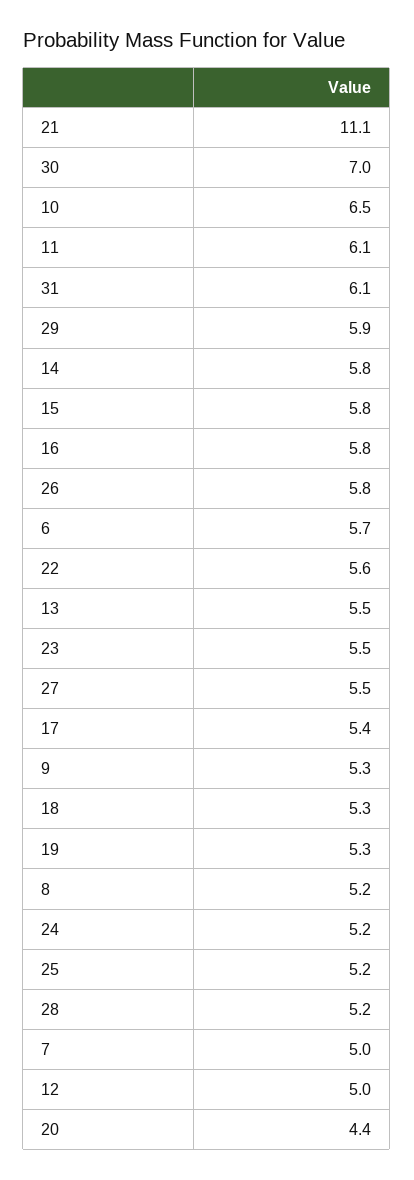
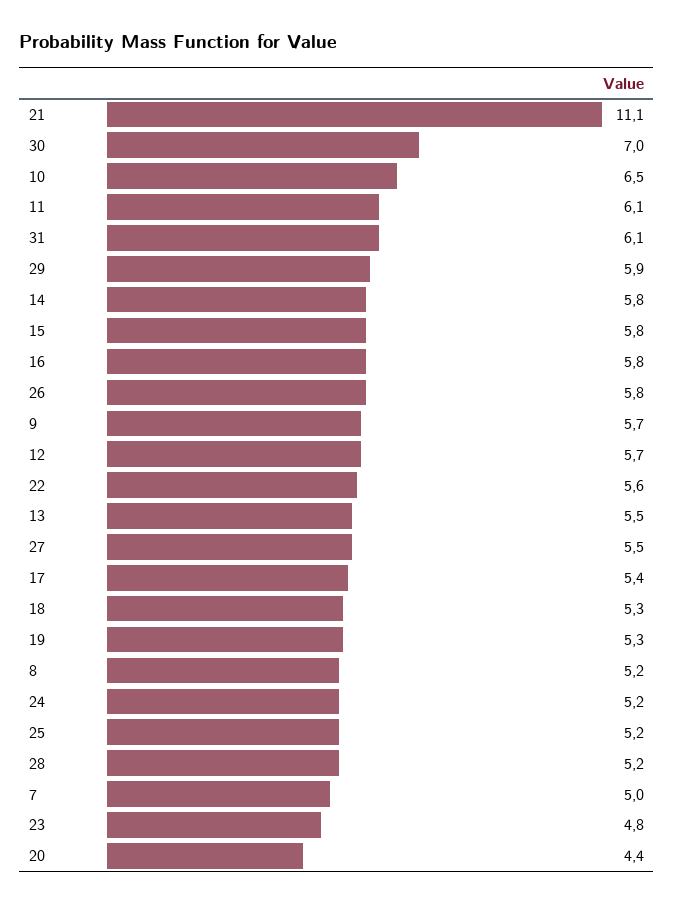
  {
    "21": 11.1,
    "30": 7,
    "10": 6.5,
    "11": 6.1,
    "31": 6.1,
    "29": 5.9,
    "14": 5.8,
    "15": 5.8,
    "16": 5.8,
    "26": 5.8,
-   "6": 5.7,
    "22": 5.6,
    "13": 5.5,
-   "23": 5.5,
+   "23": 4.8,
    "27": 5.5,
    "17": 5.4,
-   "9": 5.3,
+   "9": 5.7,
    "18": 5.3,
    "19": 5.3,
    "8": 5.2,
    "24": 5.2,
    "25": 5.2,
    "28": 5.2,
    "7": 5,
-   "12": 5,
+   "12": 5.7,
    "20": 4.4
  }

